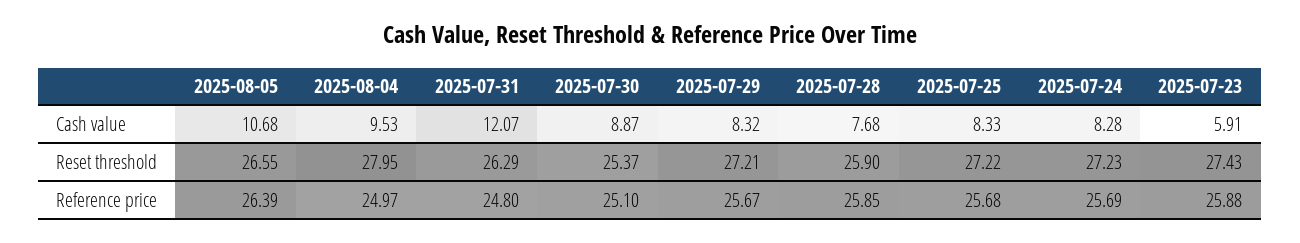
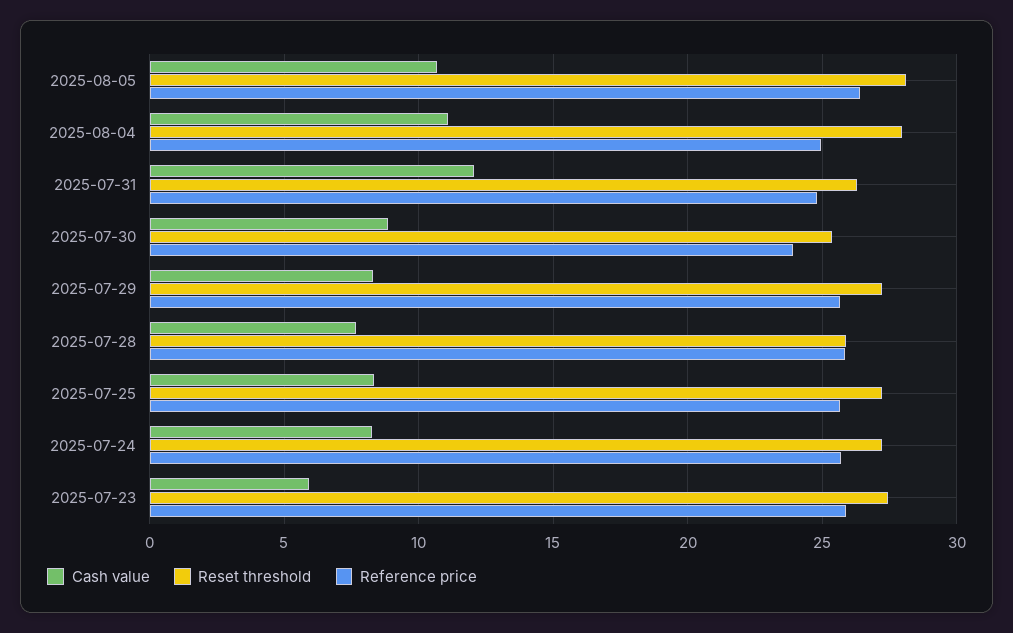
  {
    "Cash value": {
      "2025-08-05": 10.68,
-     "2025-08-04": 9.53,
+     "2025-08-04": 11,
      "2025-07-31": 12.07,
      "2025-07-30": 8.87,
      "2025-07-29": 8.32,
      "2025-07-28": 7.68,
      "2025-07-25": 8.33,
      "2025-07-24": 8.28,
      "2025-07-23": 5.91
    },
    "Reset threshold": {
-     "2025-08-05": 26.55,
+     "2025-08-05": 28,
      "2025-08-04": 27.95,
      "2025-07-31": 26.29,
      "2025-07-30": 25.37,
      "2025-07-29": 27.21,
      "2025-07-28": 25.9,
      "2025-07-25": 27.22,
      "2025-07-24": 27.23,
      "2025-07-23": 27.43
    },
    "Reference price": {
      "2025-08-05": 26.39,
      "2025-08-04": 24.97,
      "2025-07-31": 24.8,
-     "2025-07-30": 25.1,
+     "2025-07-30": 24,
      "2025-07-29": 25.67,
      "2025-07-28": 25.85,
      "2025-07-25": 25.68,
      "2025-07-24": 25.69,
      "2025-07-23": 25.88
    }
  }

